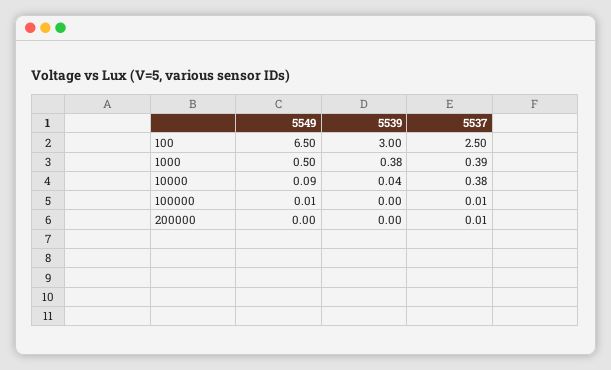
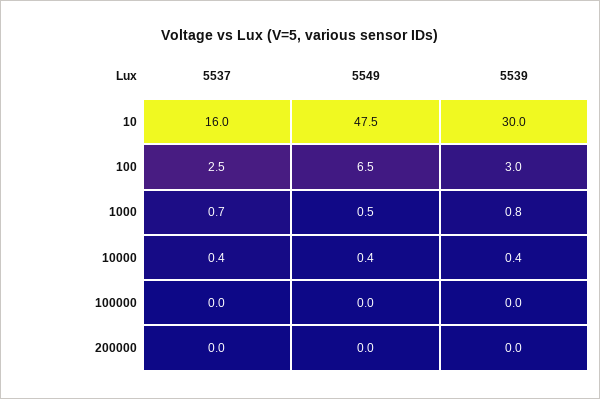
  {
    "5549": {
      "100": 6.5,
      "1000": 0.5,
-     "10000": 0.09,
+     "10000": 0.4,
      "100000": 0.01,
-     "200000": 0
+     "200000": 0,
+     "10": 47.5
    },
    "5539": {
      "100": 3,
-     "1000": 0.38,
+     "1000": 0.8,
-     "10000": 0.04,
+     "10000": 0.4,
      "100000": 0,
-     "200000": 0
+     "200000": 0,
+     "10": 30
    },
    "5537": {
      "100": 2.5,
-     "1000": 0.39,
+     "1000": 0.7,
      "10000": 0.38,
      "100000": 0.01,
-     "200000": 0.01
+     "200000": 0.01,
+     "10": 16
    }
  }

